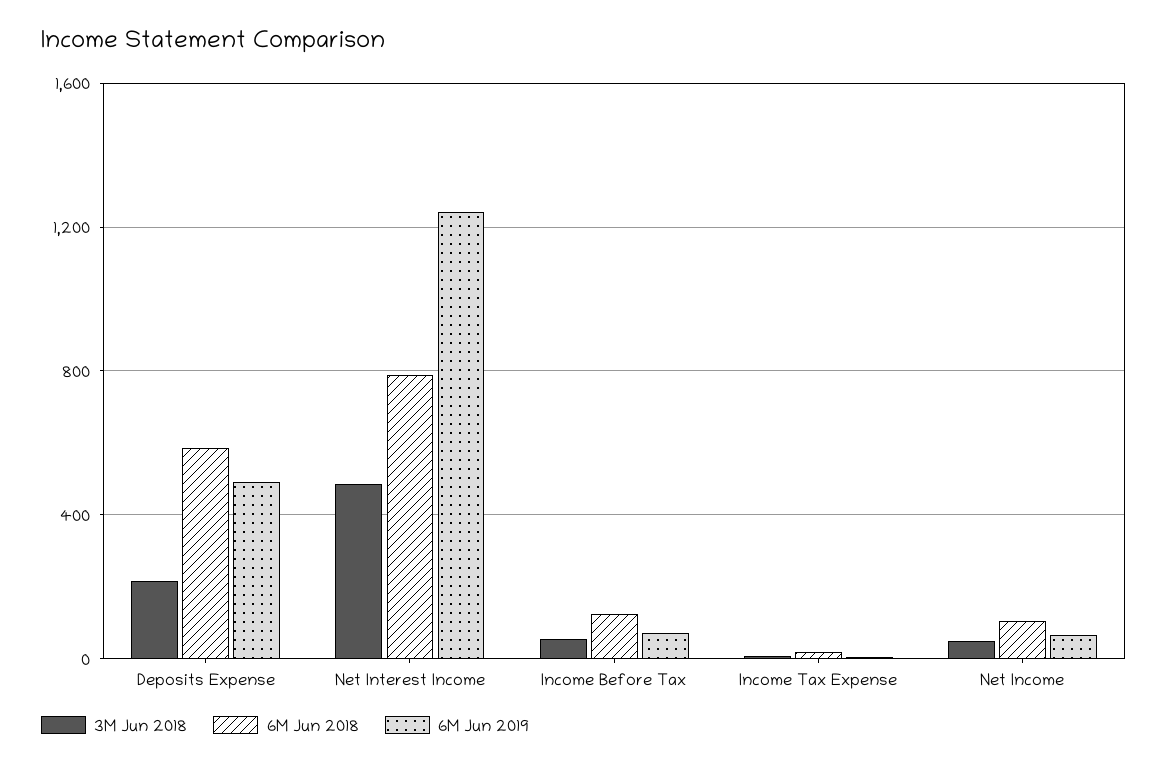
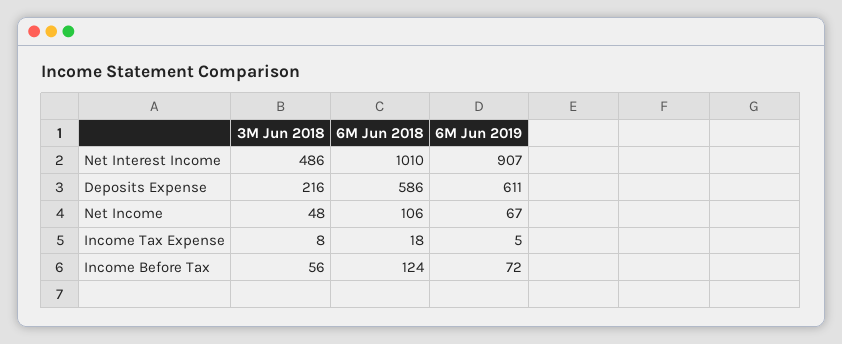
  {
    "3M Jun 2018": {
      "Deposits Expense": 216,
      "Net Interest Income": 486,
      "Income Before Tax": 56,
      "Income Tax Expense": 8,
      "Net Income": 48
    },
    "6M Jun 2018": {
      "Deposits Expense": 586,
-     "Net Interest Income": 800,
+     "Net Interest Income": 1010,
      "Income Before Tax": 124,
      "Income Tax Expense": 18,
      "Net Income": 106
    },
    "6M Jun 2019": {
-     "Deposits Expense": 500,
+     "Deposits Expense": 611,
-     "Net Interest Income": 1250,
+     "Net Interest Income": 907,
      "Income Before Tax": 72,
      "Income Tax Expense": 5,
      "Net Income": 67
    }
  }

